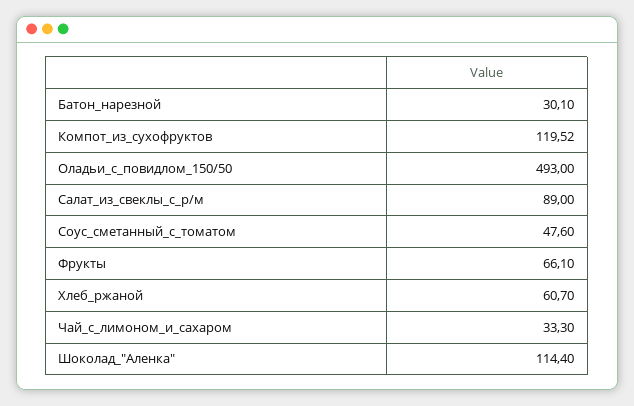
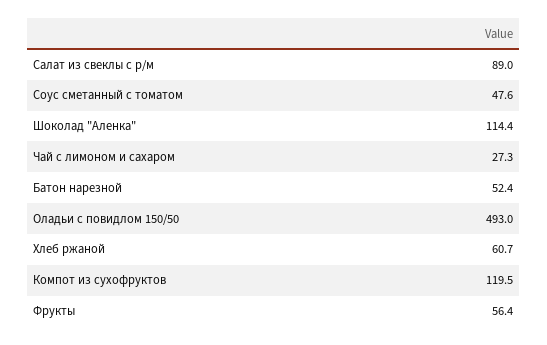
  {
-   "Батон_нарезной": 30.1,
+   "Батон_нарезной": 52.4,
    "Компот_из_сухофруктов": 119.52,
    "Оладьи_с_повидлом_150/50": 493,
    "Салат_из_свеклы_с_р/м": 89,
    "Соус_сметанный_с_томатом": 47.6,
-   "Фрукты": 66.1,
+   "Фрукты": 56.4,
    "Хлеб_ржаной": 60.7,
-   "Чай_с_лимоном_и_сахаром": 33.3,
+   "Чай_с_лимоном_и_сахаром": 27.3,
    "Шоколад_\"Аленка\"": 114.4
  }

